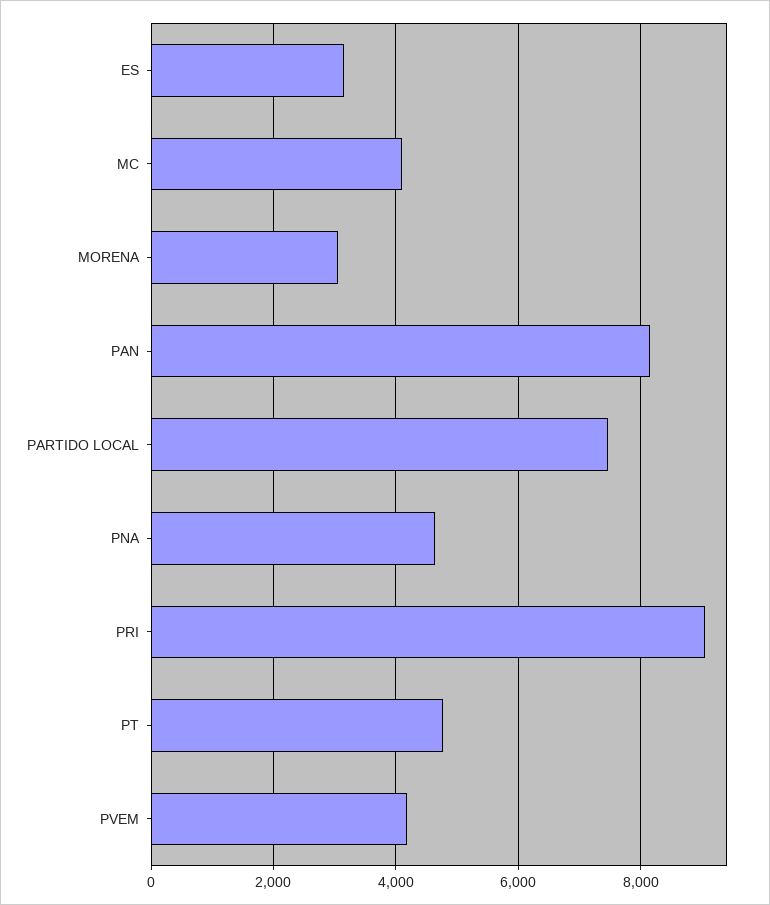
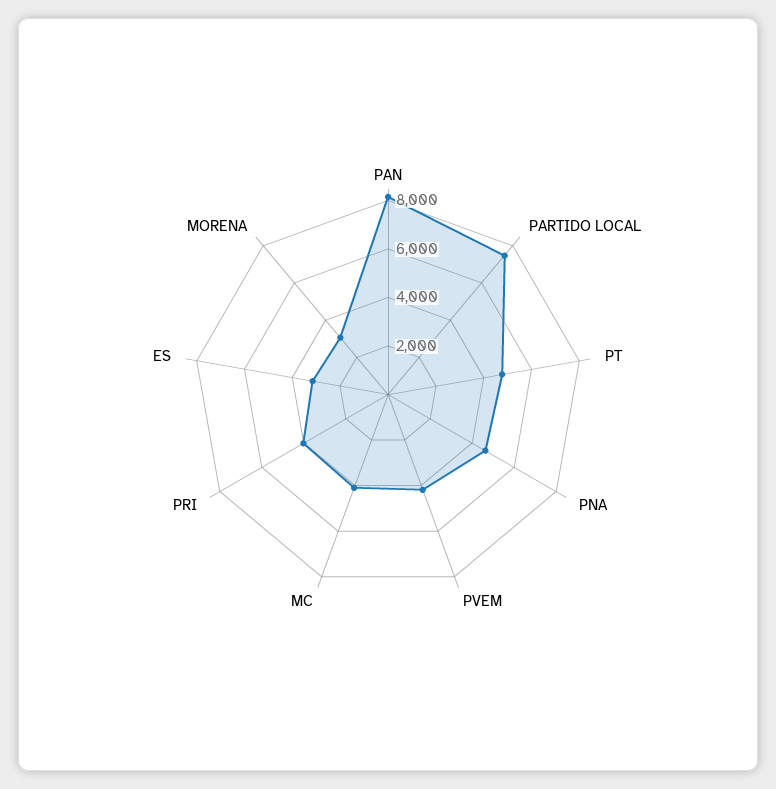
  {
    "ES": 3200,
    "MC": 4000,
    "MORENA": 3000,
    "PAN": 8200,
    "PARTIDO LOCAL": 7400,
    "PNA": 4600,
-   "PRI": 9000,
+   "PRI": 4000,
    "PT": 4800,
    "PVEM": 4200
  }

